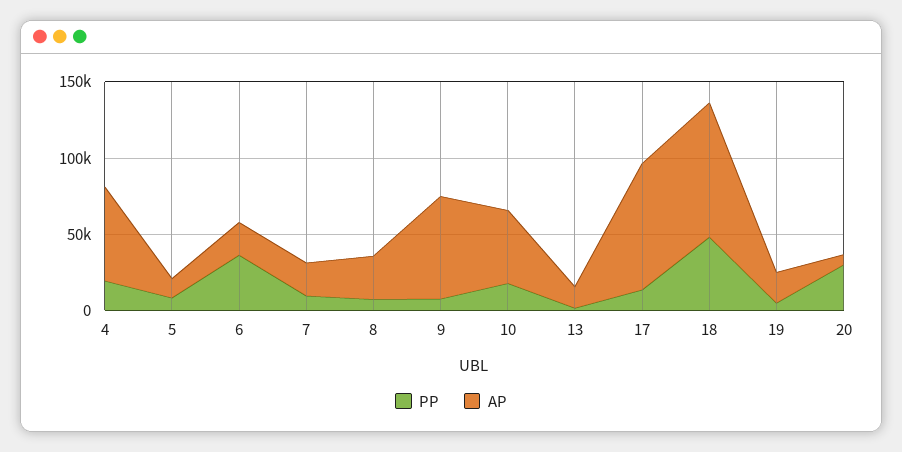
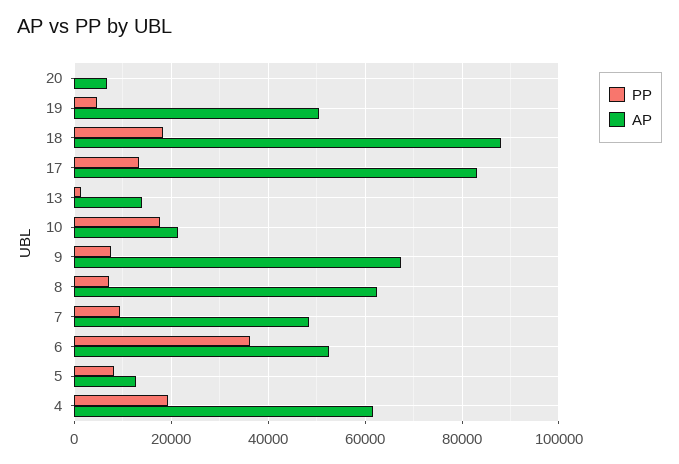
  {
    "PP": {
      "4": 20000,
      "5": 8000,
      "6": 36000,
      "7": 10000,
      "8": 8000,
      "9": 8000,
      "10": 18000,
      "13": 2000,
      "17": 14000,
-     "18": 50000,
+     "18": 18000,
      "19": 4000,
-     "20": 30000
+     "20": 0
    },
    "AP": {
      "4": 62000,
      "5": 12000,
-     "6": 20000,
+     "6": 52000,
-     "7": 20000,
+     "7": 48000,
-     "8": 30000,
+     "8": 62000,
      "9": 68000,
-     "10": 50000,
+     "10": 22000,
      "13": 14000,
      "17": 84000,
      "18": 88000,
-     "19": 20000,
+     "19": 50000,
      "20": 6000
    }
  }

